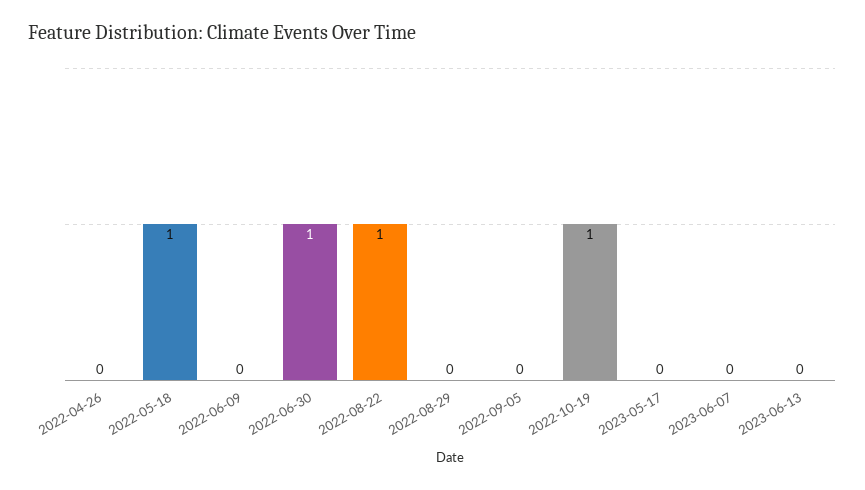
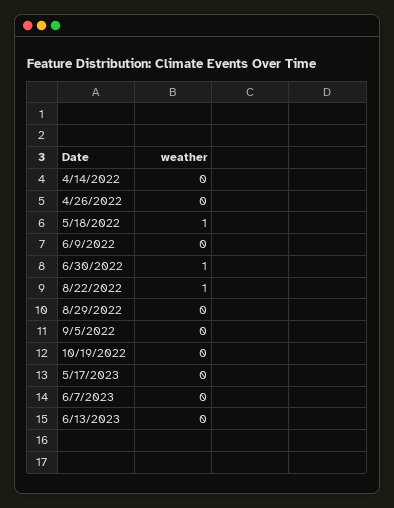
  {
    "2022-04-26": 0,
    "2022-05-18": 1,
    "2022-06-09": 0,
    "2022-06-30": 1,
    "2022-08-22": 1,
    "2022-08-29": 0,
    "2022-09-05": 0,
-   "2022-10-19": 1,
+   "2022-10-19": 0,
    "2023-05-17": 0,
    "2023-06-07": 0,
-   "2023-06-13": 0
+   "2023-06-13": 0,
+   "4/14/2022": 0
  }

